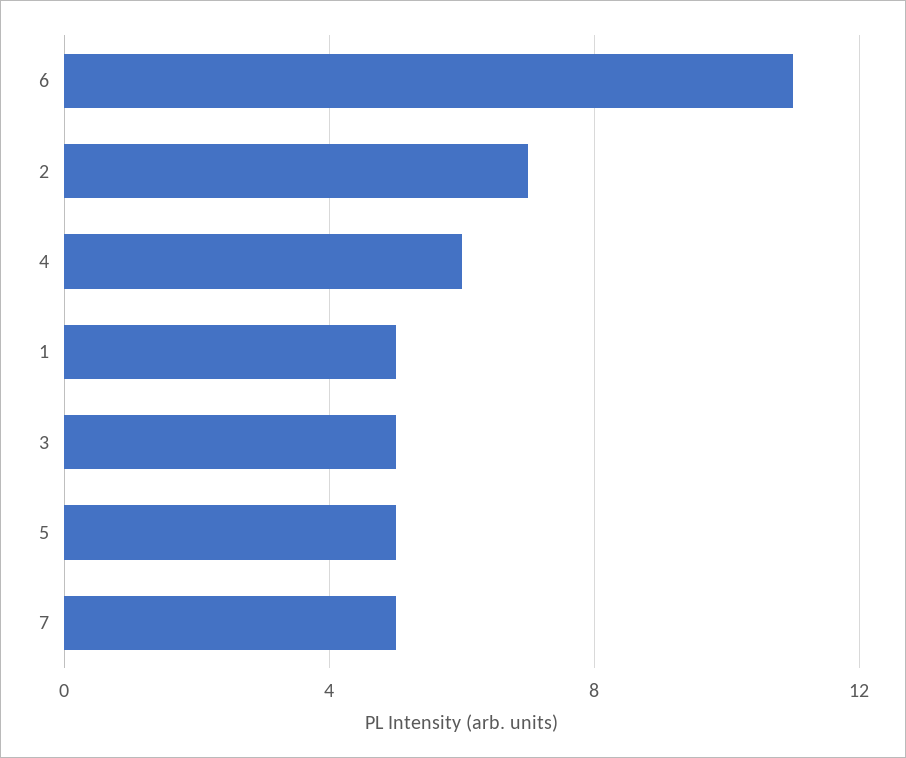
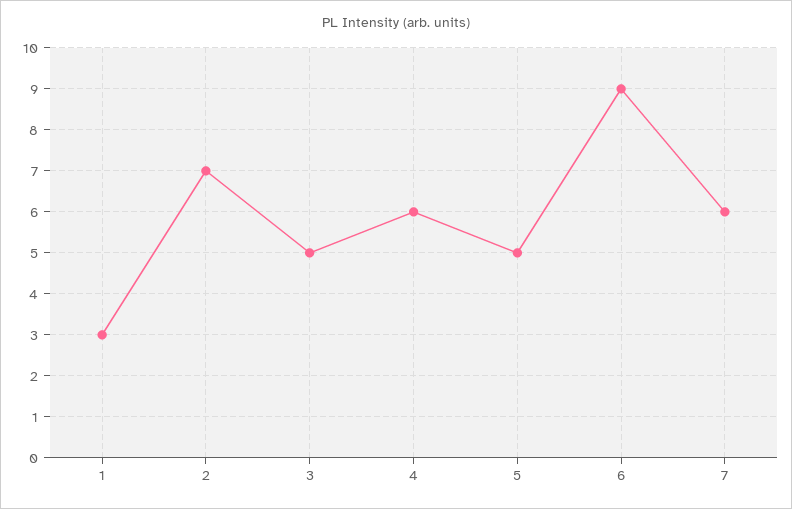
  {
-   "6": 11,
+   "6": 9,
    "2": 7,
    "4": 6,
-   "1": 5,
+   "1": 3,
    "3": 5,
    "5": 5,
-   "7": 5
+   "7": 6
  }

